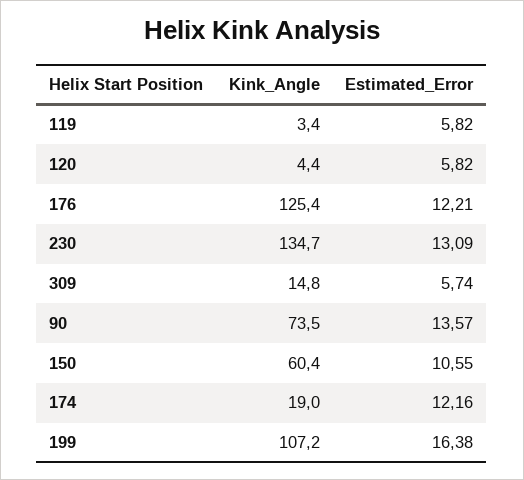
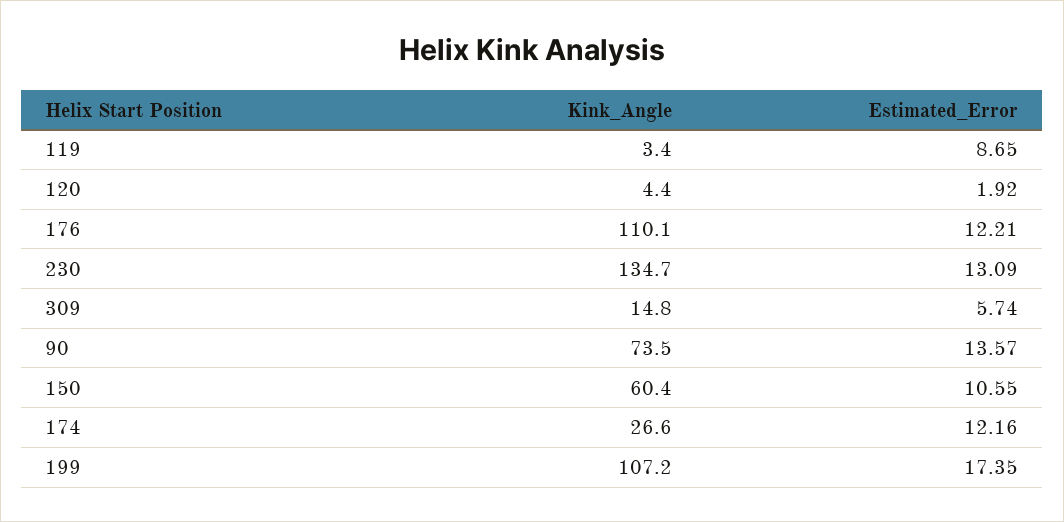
  {
    "Kink_Angle": {
      "119": 3.4,
      "120": 4.4,
-     "176": 125.4,
+     "176": 110.1,
      "230": 134.7,
      "309": 14.8,
      "90": 73.5,
      "150": 60.4,
-     "174": 19,
+     "174": 26.6,
      "199": 107.2
    },
    "Estimated_Error": {
-     "119": 5.82,
+     "119": 8.65,
-     "120": 5.82,
+     "120": 1.92,
      "176": 12.21,
      "230": 13.09,
      "309": 5.74,
      "90": 13.57,
      "150": 10.55,
      "174": 12.16,
-     "199": 16.38
+     "199": 17.35
    }
  }

